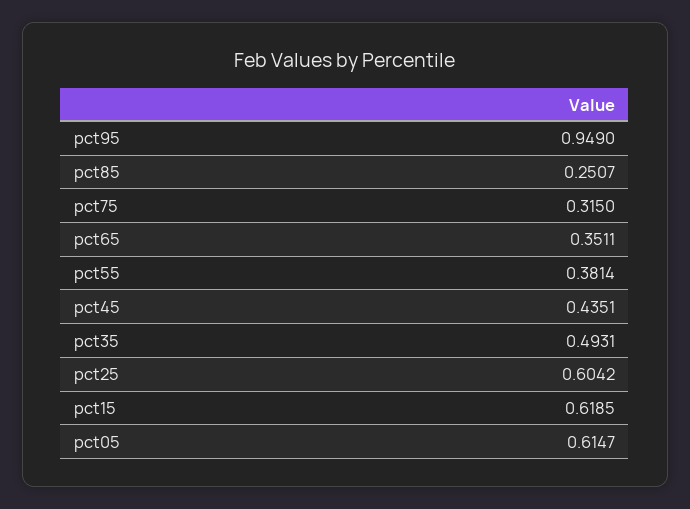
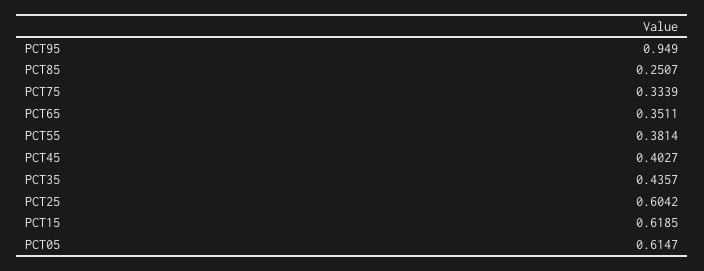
  {
    "pct95": 0.949,
    "pct85": 0.2507,
-   "pct75": 0.315,
+   "pct75": 0.3339,
    "pct65": 0.3511,
    "pct55": 0.3814,
-   "pct45": 0.4351,
+   "pct45": 0.4027,
-   "pct35": 0.4931,
+   "pct35": 0.4357,
    "pct25": 0.6042,
    "pct15": 0.6185,
    "pct05": 0.6147
  }

